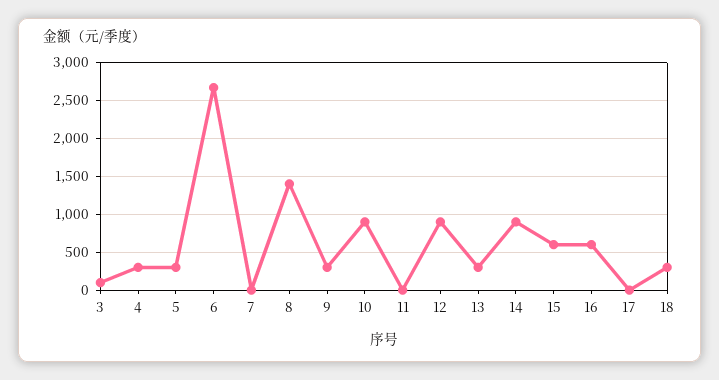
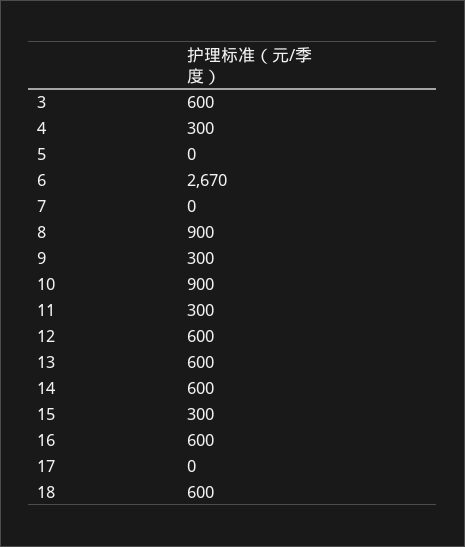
  {
-   "3": 100,
+   "3": 600,
    "4": 300,
-   "5": 300,
+   "5": 0,
    "6": 2670,
    "7": 0,
-   "8": 1400,
+   "8": 900,
    "9": 300,
    "10": 900,
-   "11": 0,
+   "11": 300,
-   "12": 900,
+   "12": 600,
-   "13": 300,
+   "13": 600,
-   "14": 900,
+   "14": 600,
-   "15": 600,
+   "15": 300,
    "16": 600,
    "17": 0,
-   "18": 300
+   "18": 600
  }

